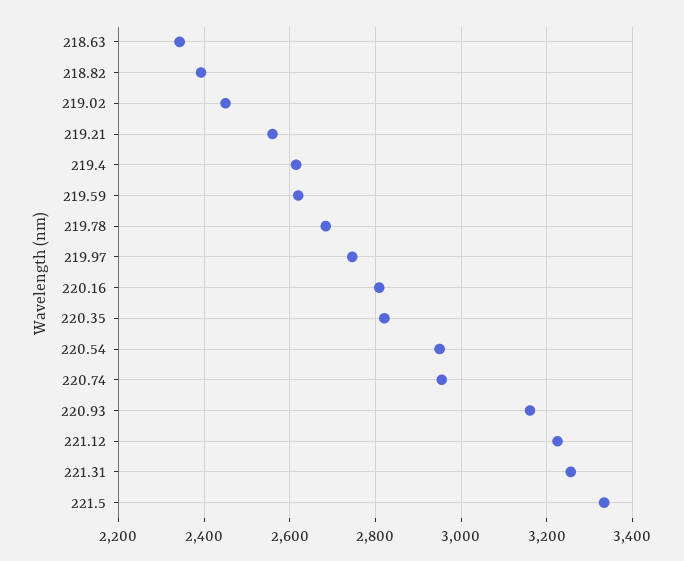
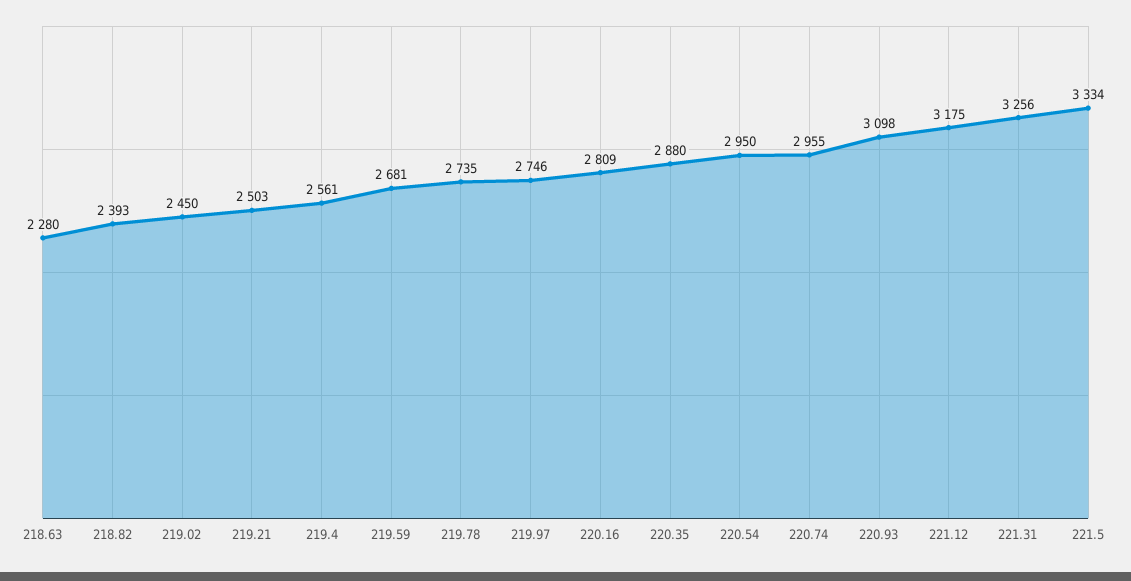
  {
-   "218.63": 2340,
+   "218.63": 2280,
    "218.82": 2393,
    "219.02": 2450,
-   "219.21": 2560,
+   "219.21": 2503,
-   "219.4": 2620,
+   "219.4": 2561,
-   "219.59": 2620,
+   "219.59": 2681,
-   "219.78": 2680,
+   "219.78": 2735,
    "219.97": 2746,
    "220.16": 2809,
-   "220.35": 2820,
+   "220.35": 2880,
    "220.54": 2950,
    "220.74": 2955,
-   "220.93": 3160,
+   "220.93": 3098,
-   "221.12": 3220,
+   "221.12": 3175,
    "221.31": 3256,
    "221.5": 3334
  }

